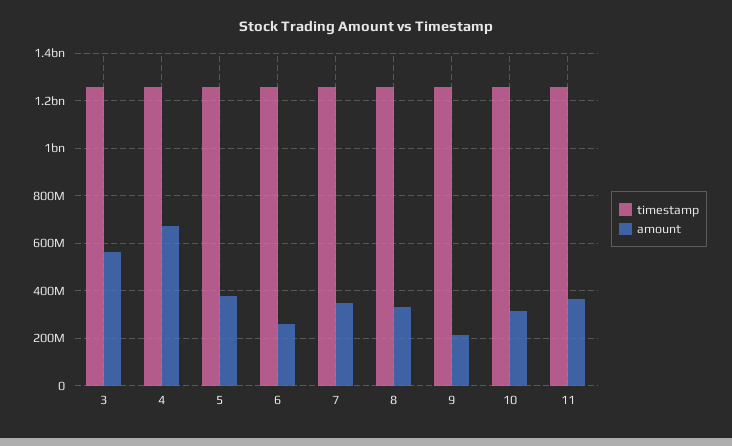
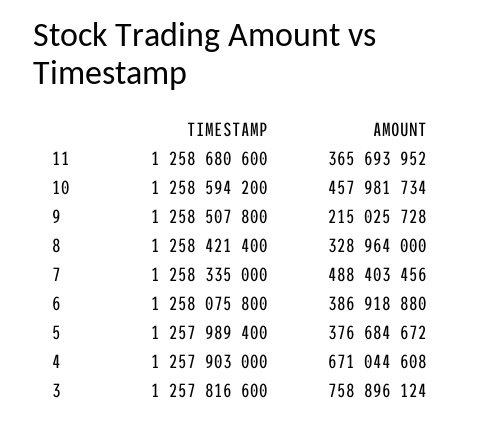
  {
    "timestamp": {
      "3": 1257816600,
      "4": 1257903000,
      "5": 1257989400,
      "6": 1258075800,
      "7": 1258335000,
      "8": 1258421400,
      "9": 1258507800,
      "10": 1258594200,
      "11": 1258680600
    },
    "amount": {
-     "3": 550000000,
+     "3": 758896124,
      "4": 671044608,
      "5": 376684672,
-     "6": 250000000,
+     "6": 386918880,
-     "7": 350000000,
+     "7": 488403456,
      "8": 328964000,
      "9": 215025728,
-     "10": 300000000,
+     "10": 457981734,
      "11": 365693952
    }
  }

